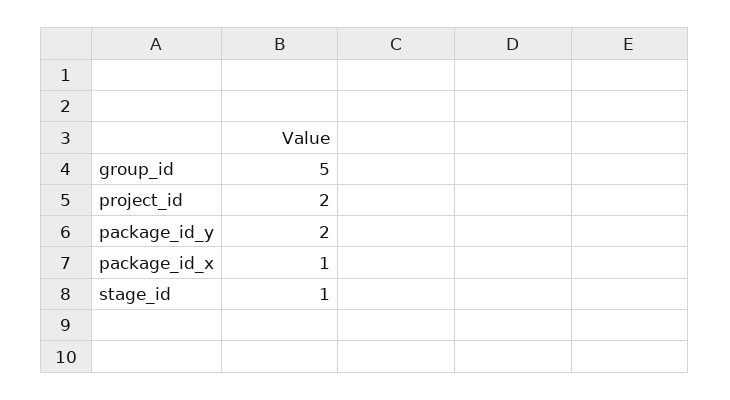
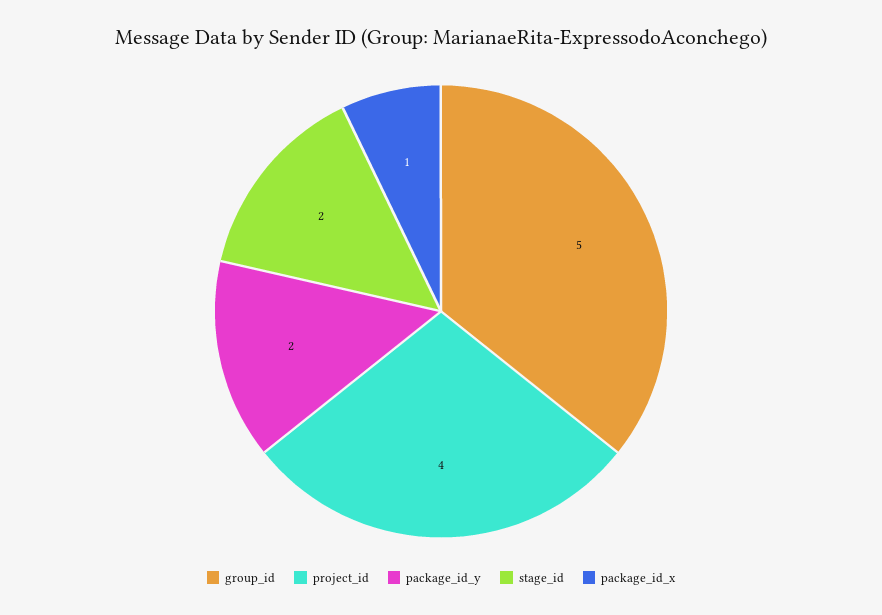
  {
    "group_id": 5,
-   "project_id": 2,
+   "project_id": 4,
    "package_id_y": 2,
    "package_id_x": 1,
-   "stage_id": 1
+   "stage_id": 2
  }

